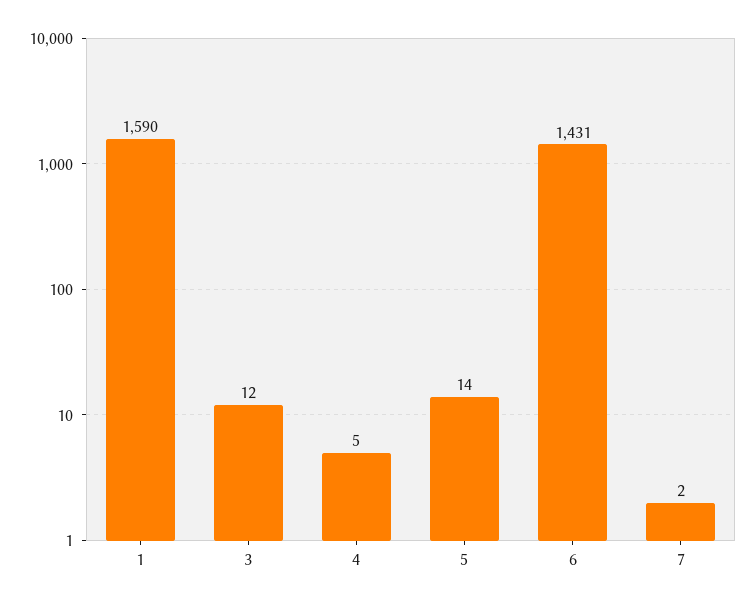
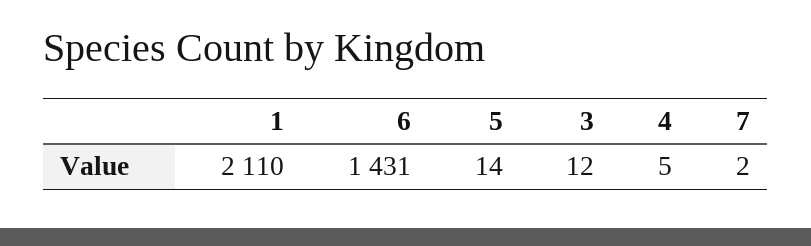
  {
-   "1": 1590,
+   "1": 2110,
    "3": 12,
    "4": 5,
    "5": 14,
    "6": 1431,
    "7": 2
  }

